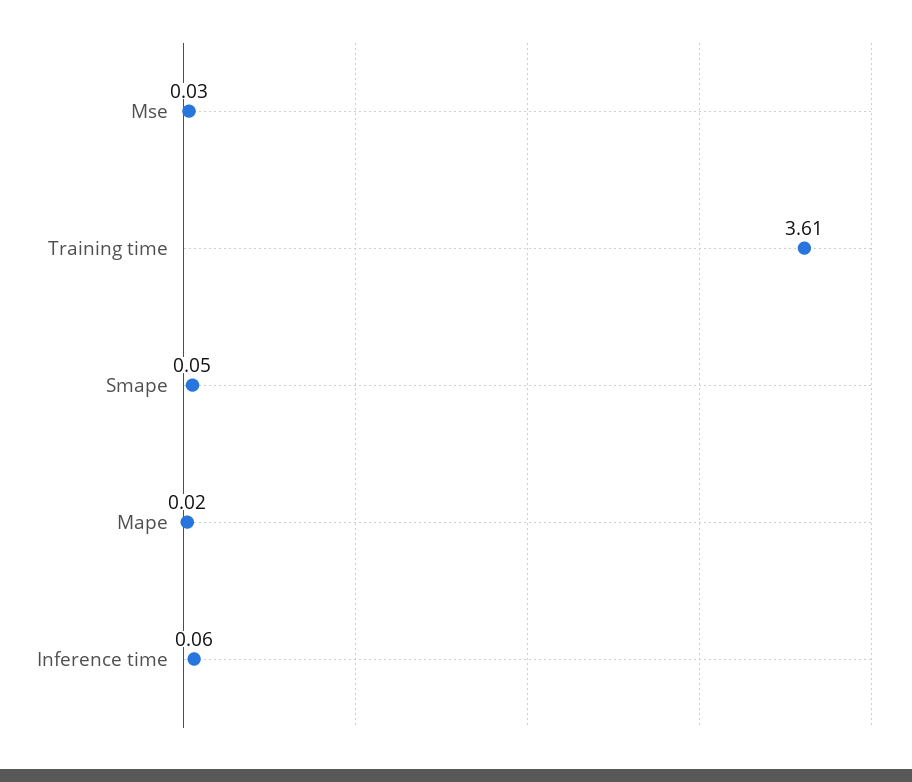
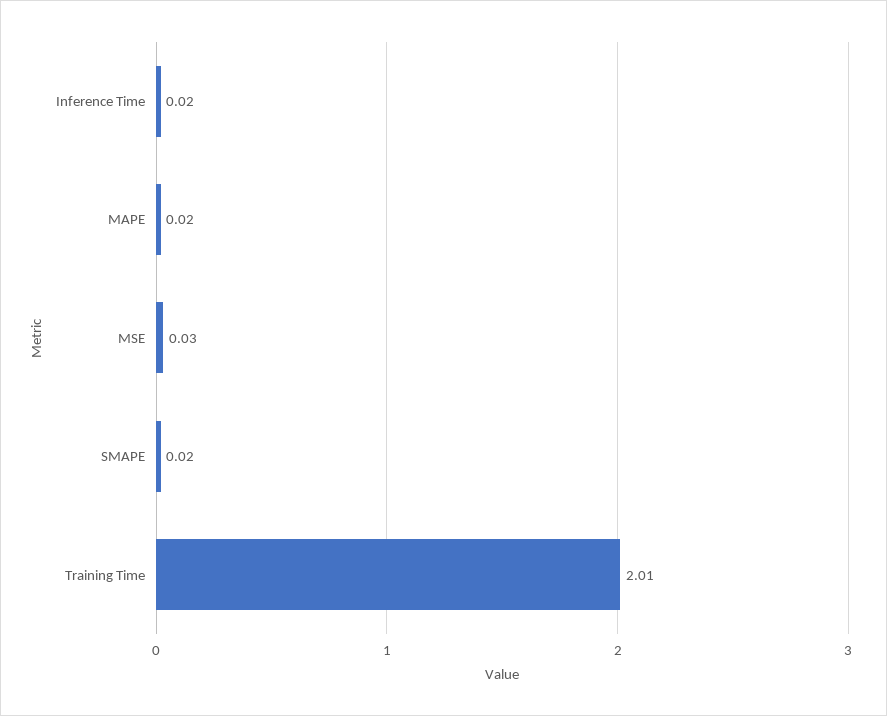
  {
    "Mse": 0.03,
-   "Training time": 3.61,
+   "Training time": 2.01,
-   "Smape": 0.05,
+   "Smape": 0.02,
    "Mape": 0.02,
-   "Inference time": 0.06
+   "Inference time": 0.02
  }

